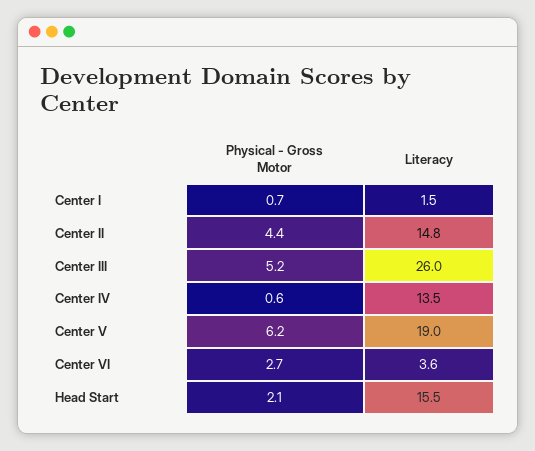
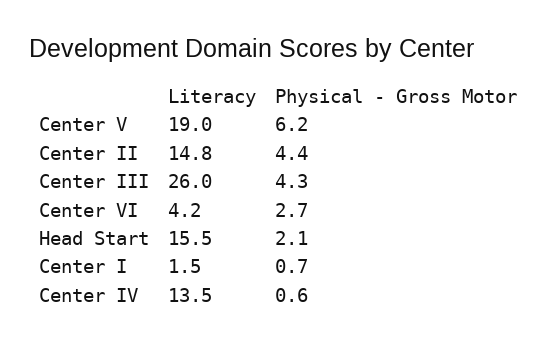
  {
    "Physical - Gross Motor": {
      "Center I": 0.7,
      "Center II": 4.4,
-     "Center III": 5.2,
+     "Center III": 4.3,
      "Center IV": 0.6,
      "Center V": 6.2,
      "Center VI": 2.7,
      "Head Start": 2.1
    },
    "Literacy": {
      "Center I": 1.5,
      "Center II": 14.8,
      "Center III": 26,
      "Center IV": 13.5,
      "Center V": 19,
-     "Center VI": 3.6,
+     "Center VI": 4.2,
      "Head Start": 15.5
    }
  }

